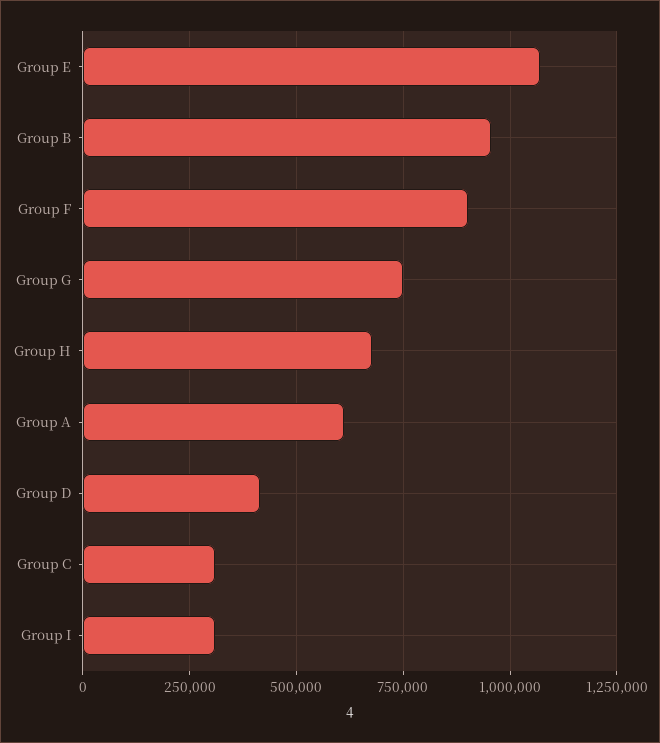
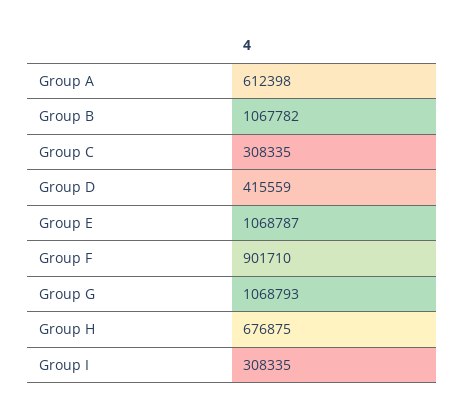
  {
    "Group E": 1068787,
-   "Group B": 950000,
+   "Group B": 1067782,
    "Group F": 901710,
-   "Group G": 750000,
+   "Group G": 1068793,
    "Group H": 676875,
    "Group A": 612398,
    "Group D": 415559,
    "Group C": 308335,
    "Group I": 308335
  }

